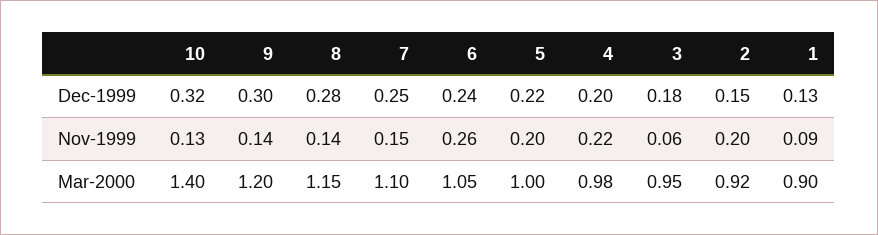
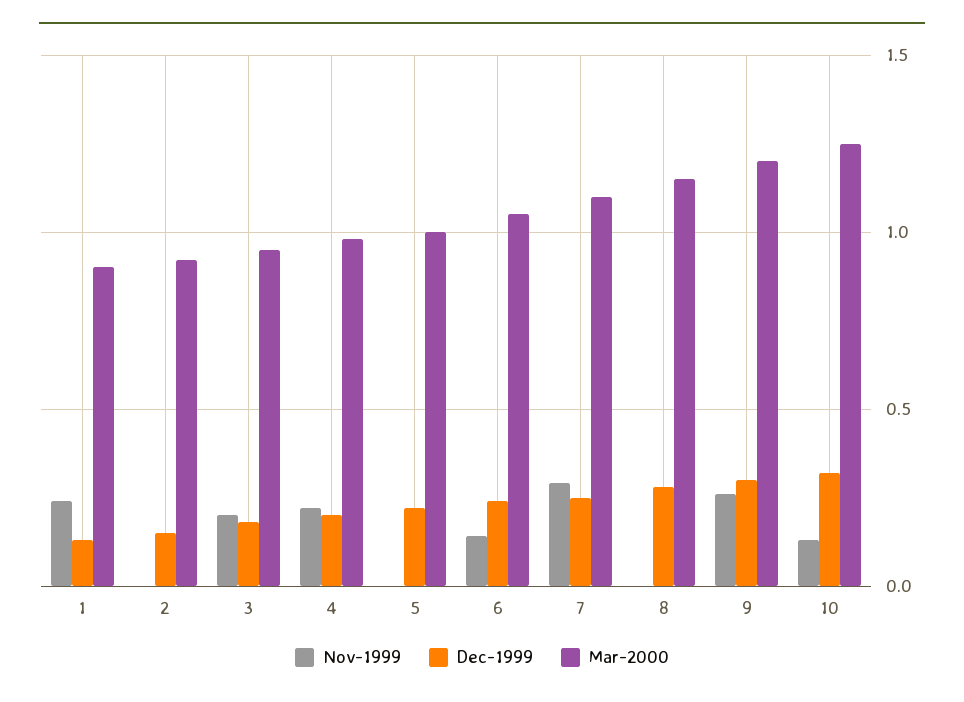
  {
    "Dec-1999": {
      "10": 0.32,
      "9": 0.3,
      "8": 0.28,
      "7": 0.25,
      "6": 0.24,
      "5": 0.22,
      "4": 0.2,
      "3": 0.18,
      "2": 0.15,
      "1": 0.13
    },
    "Nov-1999": {
      "10": 0.13,
-     "9": 0.14,
+     "9": 0.25,
-     "8": 0.14,
+     "8": 0,
-     "7": 0.15,
+     "7": 0.3,
-     "6": 0.26,
+     "6": 0.15,
-     "5": 0.2,
+     "5": 0,
      "4": 0.22,
-     "3": 0.06,
+     "3": 0.2,
-     "2": 0.2,
+     "2": 0,
-     "1": 0.09
+     "1": 0.25
    },
    "Mar-2000": {
-     "10": 1.4,
+     "10": 1.25,
      "9": 1.2,
      "8": 1.15,
      "7": 1.1,
      "6": 1.05,
      "5": 1,
      "4": 0.98,
      "3": 0.95,
      "2": 0.92,
      "1": 0.9
    }
  }

